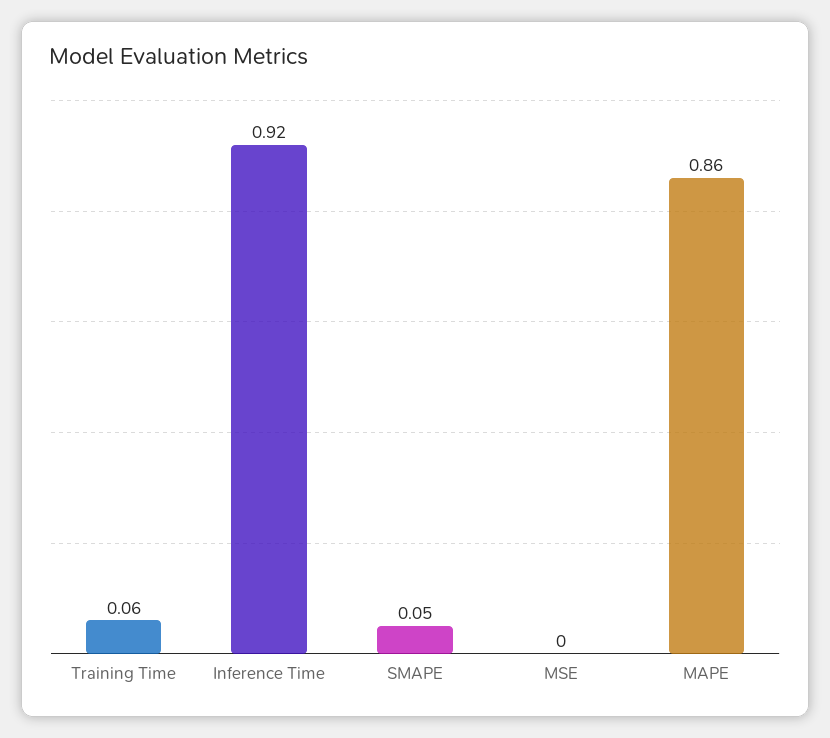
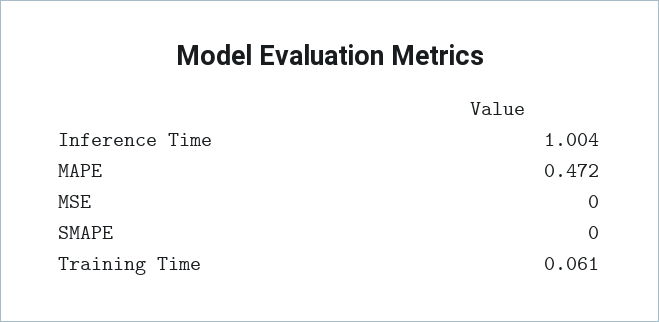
  {
    "Training Time": 0.061,
-   "Inference Time": 0.92,
+   "Inference Time": 1.004,
-   "SMAPE": 0.05,
+   "SMAPE": 0,
    "MSE": 0,
-   "MAPE": 0.86
+   "MAPE": 0.472
  }

